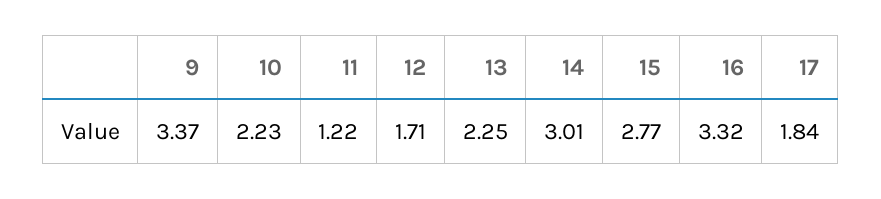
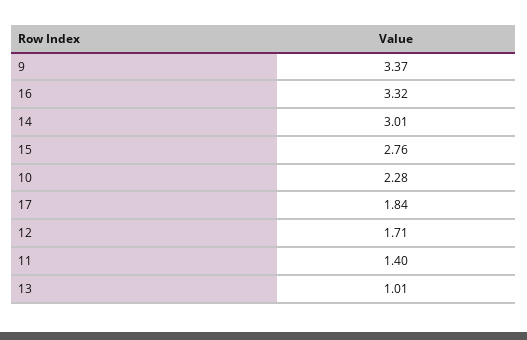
  {
    "9": 3.37,
-   "10": 2.23,
+   "10": 2.28,
-   "11": 1.22,
+   "11": 1.4,
    "12": 1.71,
-   "13": 2.25,
+   "13": 1.01,
    "14": 3.01,
-   "15": 2.77,
+   "15": 2.76,
    "16": 3.32,
    "17": 1.84
  }

